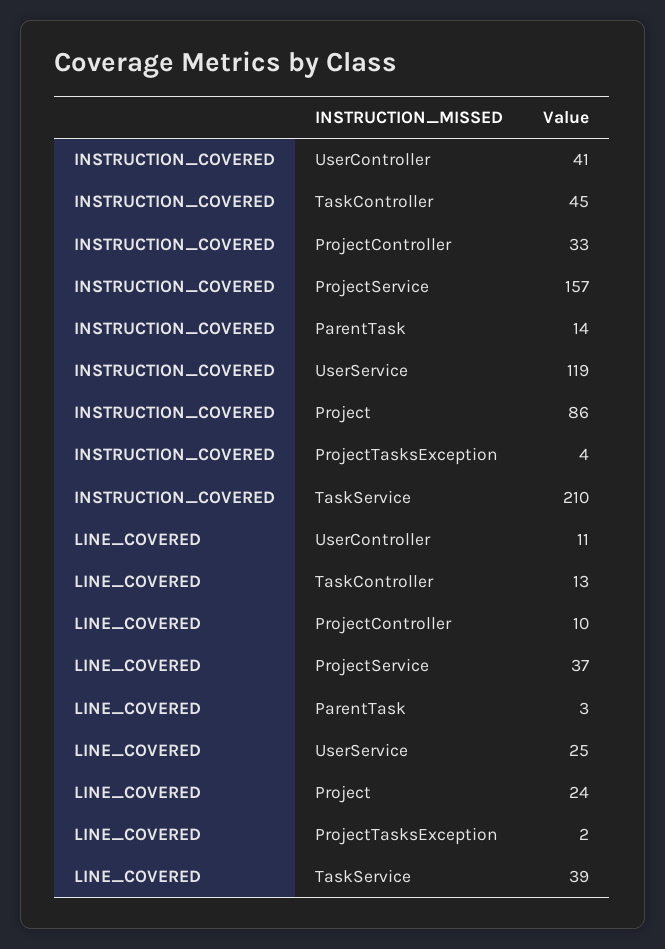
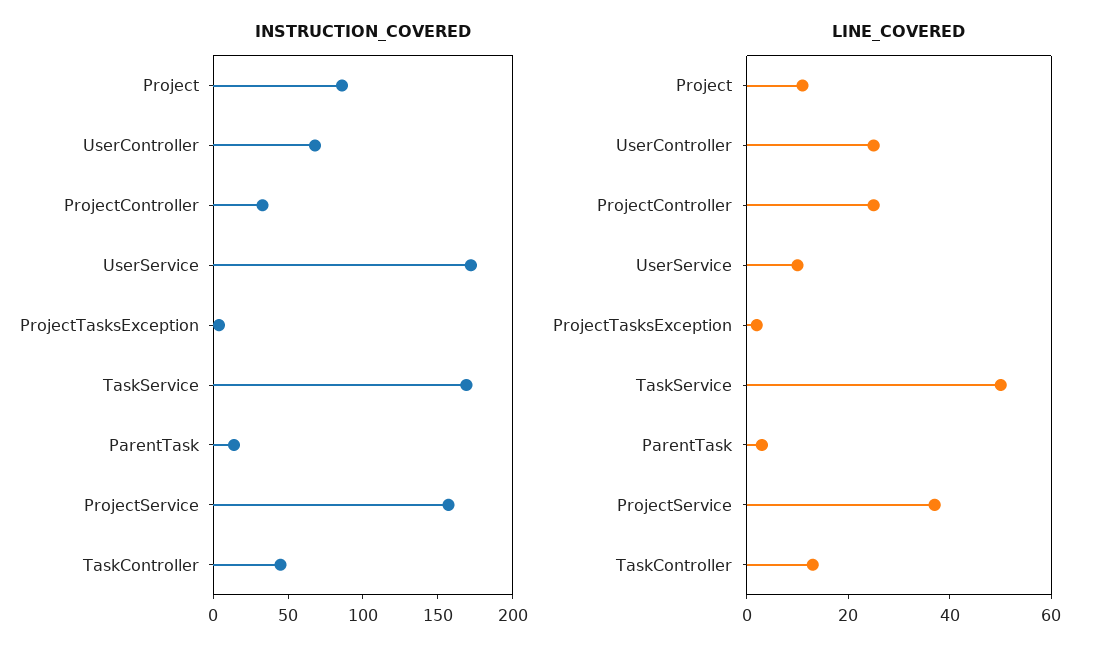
  {
    "INSTRUCTION_COVERED": {
-     "UserController": 41,
+     "UserController": 70,
      "TaskController": 45,
      "ProjectController": 33,
      "ProjectService": 157,
      "ParentTask": 14,
-     "UserService": 119,
+     "UserService": 170,
      "Project": 86,
      "ProjectTasksException": 4,
-     "TaskService": 210
+     "TaskService": 170
    },
    "LINE_COVERED": {
-     "UserController": 11,
+     "UserController": 25,
      "TaskController": 13,
-     "ProjectController": 10,
+     "ProjectController": 25,
      "ProjectService": 37,
      "ParentTask": 3,
-     "UserService": 25,
+     "UserService": 10,
-     "Project": 24,
+     "Project": 10,
      "ProjectTasksException": 2,
-     "TaskService": 39
+     "TaskService": 50
    }
  }

